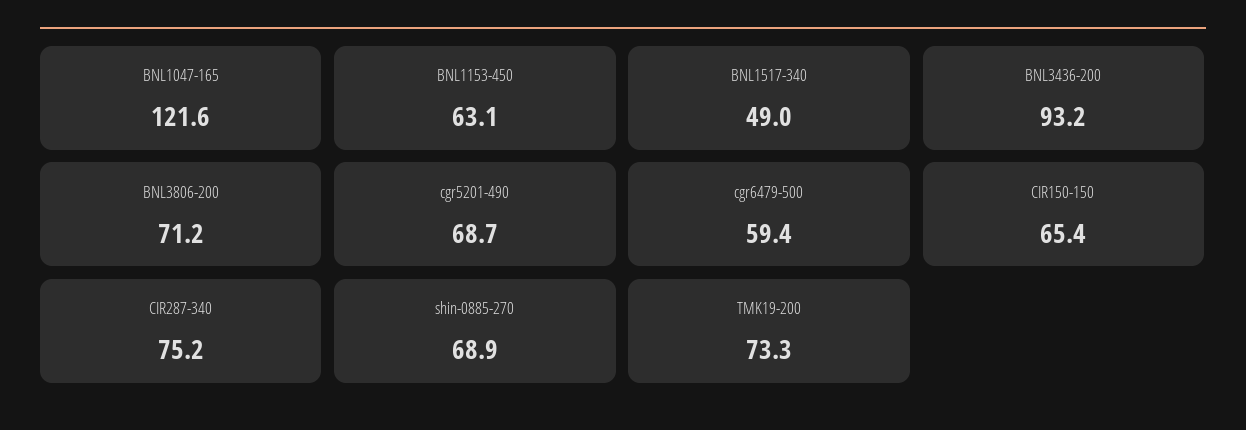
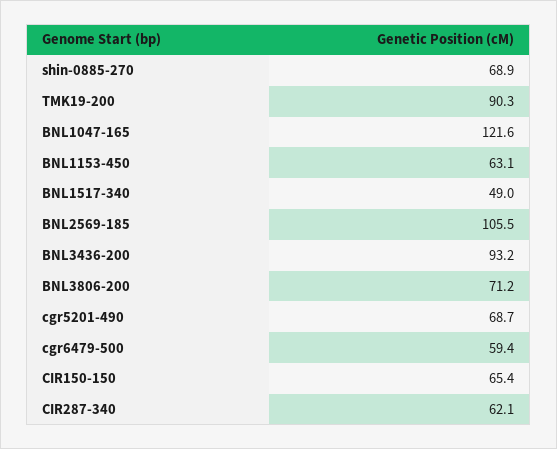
  {
    "BNL1047-165": 121.6,
    "BNL1153-450": 63.1,
    "BNL1517-340": 49,
    "BNL3436-200": 93.2,
    "BNL3806-200": 71.2,
    "cgr5201-490": 68.7,
    "cgr6479-500": 59.4,
    "CIR150-150": 65.4,
-   "CIR287-340": 75.2,
+   "CIR287-340": 62.1,
    "shin-0885-270": 68.9,
-   "TMK19-200": 73.3
+   "TMK19-200": 90.3,
+   "BNL2569-185": 105.5
  }

